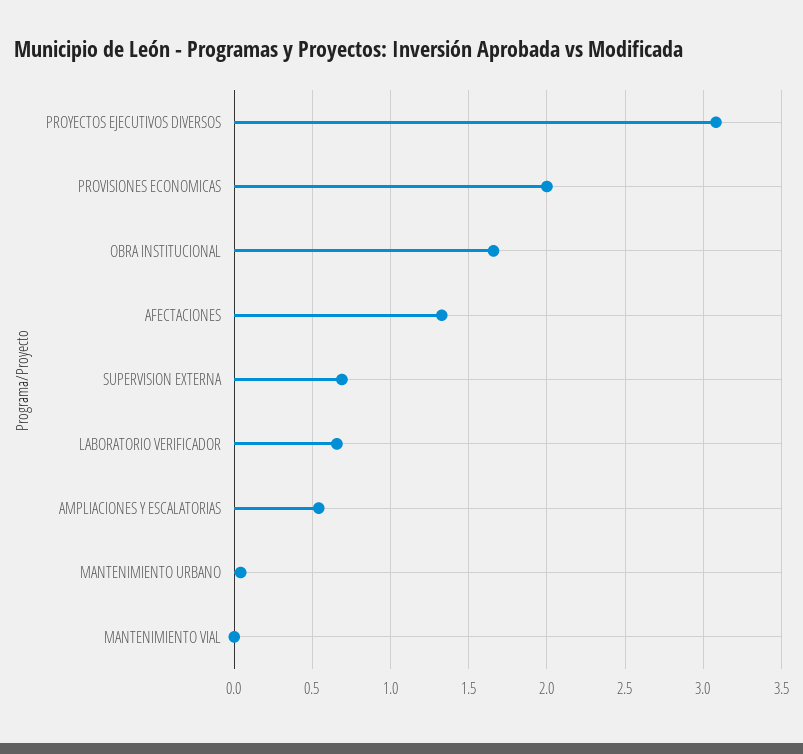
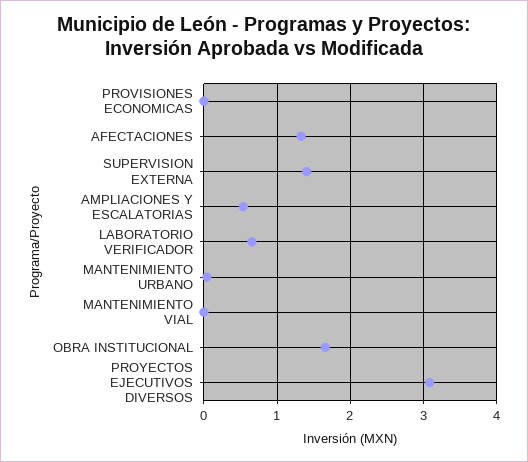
  {
    "PROYECTOS EJECUTIVOS DIVERSOS": 3.1,
-   "PROVISIONES ECONOMICAS": 2,
+   "PROVISIONES ECONOMICAS": 0,
    "OBRA INSTITUCIONAL": 1.65,
    "AFECTACIONES": 1.35,
-   "SUPERVISION EXTERNA": 0.7,
+   "SUPERVISION EXTERNA": 1.4,
    "LABORATORIO VERIFICADOR": 0.65,
    "AMPLIACIONES Y ESCALATORIAS": 0.55,
    "MANTENIMIENTO URBANO": 0.05,
    "MANTENIMIENTO VIAL": 0
  }

